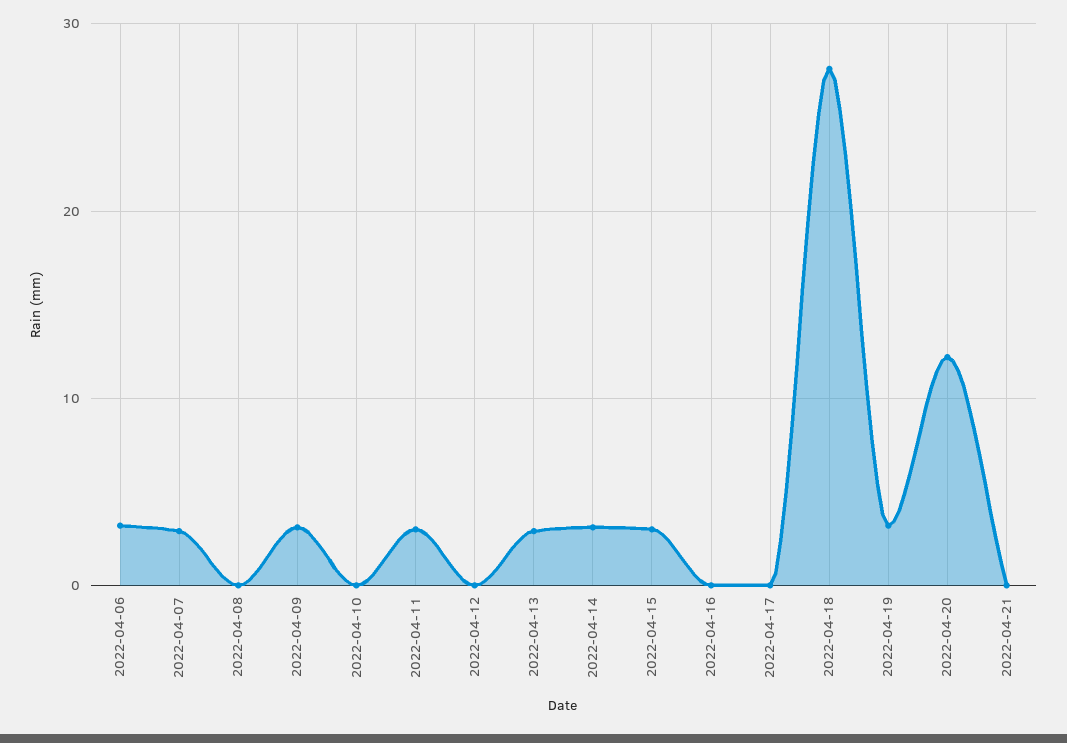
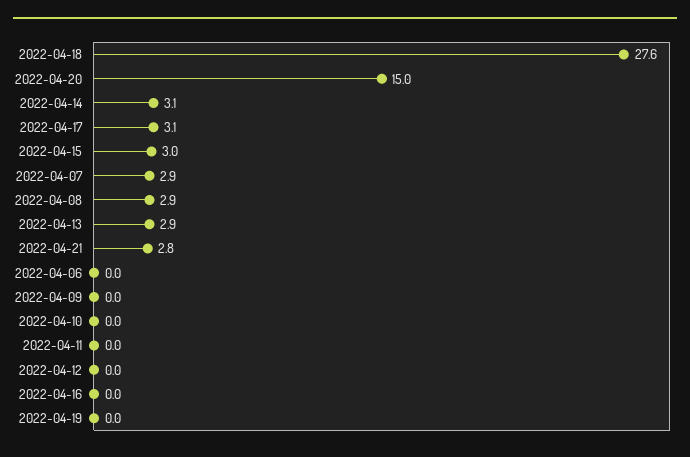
  {
-   "2022-04-06": 3,
+   "2022-04-06": 0,
    "2022-04-07": 2.9,
-   "2022-04-08": 0,
+   "2022-04-08": 2.9,
-   "2022-04-09": 3,
+   "2022-04-09": 0,
    "2022-04-10": 0,
-   "2022-04-11": 3,
+   "2022-04-11": 0,
    "2022-04-12": 0,
    "2022-04-13": 2.9,
    "2022-04-14": 3.1,
    "2022-04-15": 3,
    "2022-04-16": 0,
-   "2022-04-17": 0,
+   "2022-04-17": 3.1,
    "2022-04-18": 27.6,
-   "2022-04-19": 3,
+   "2022-04-19": 0,
-   "2022-04-20": 12,
+   "2022-04-20": 15,
-   "2022-04-21": 0
+   "2022-04-21": 2.8
  }

